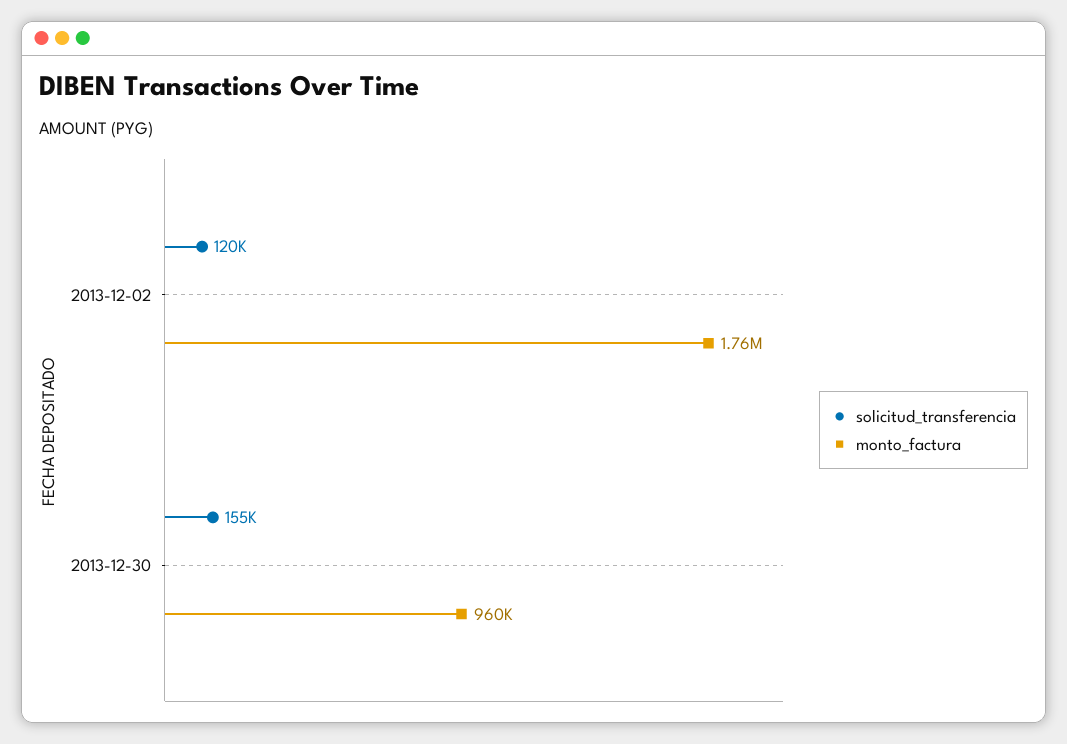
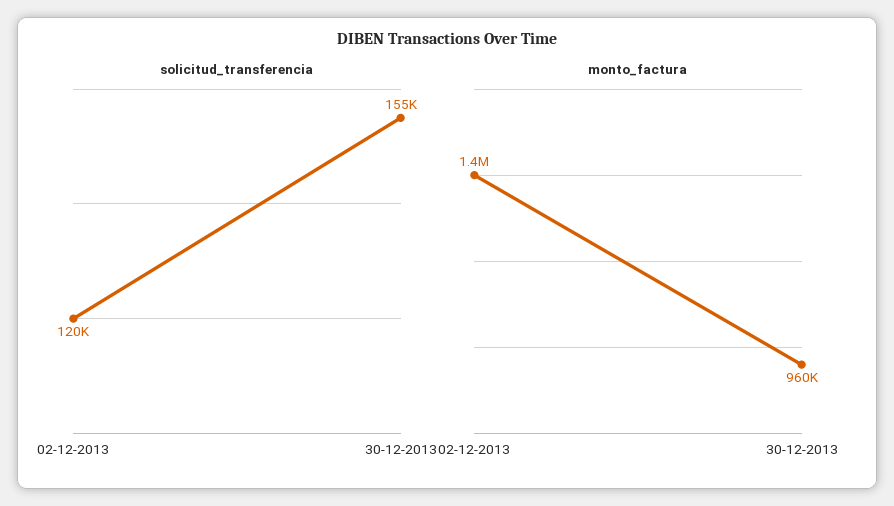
  {
    "solicitud_transferencia": {
      "2013-12-02": 120000,
      "2013-12-30": 155000
    },
    "monto_factura": {
-     "2013-12-02": 1760000,
+     "2013-12-02": 1400000,
      "2013-12-30": 960000
    }
  }

